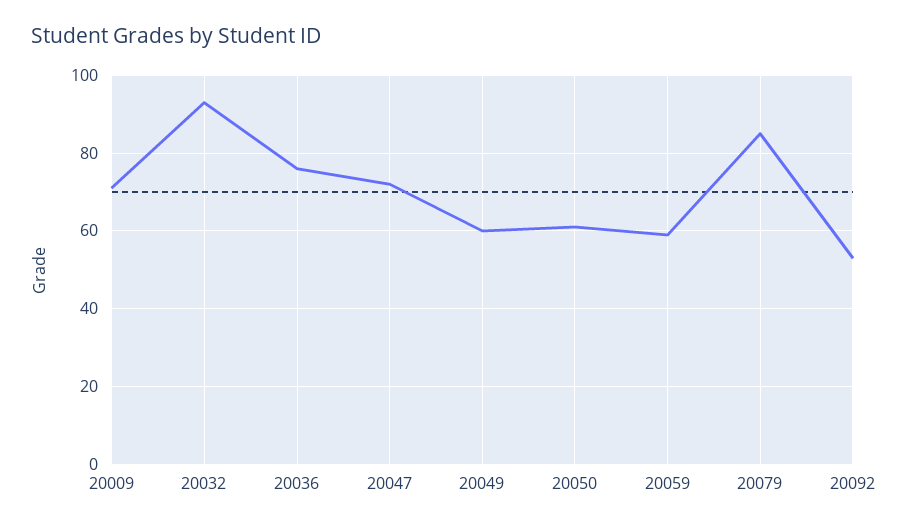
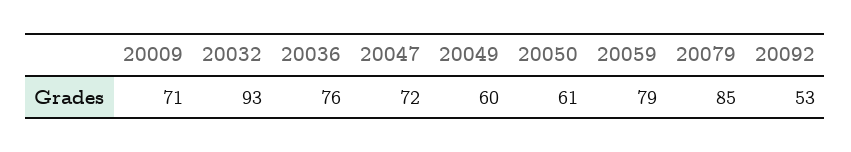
  {
    "20009": 71,
    "20032": 93,
    "20036": 76,
    "20047": 72,
    "20049": 60,
    "20050": 61,
-   "20059": 60,
+   "20059": 79,
    "20079": 85,
    "20092": 53
  }

